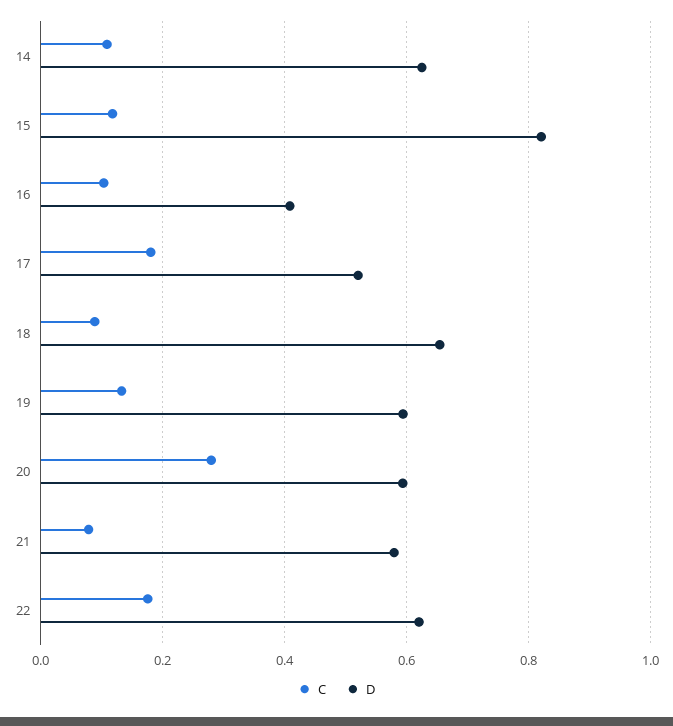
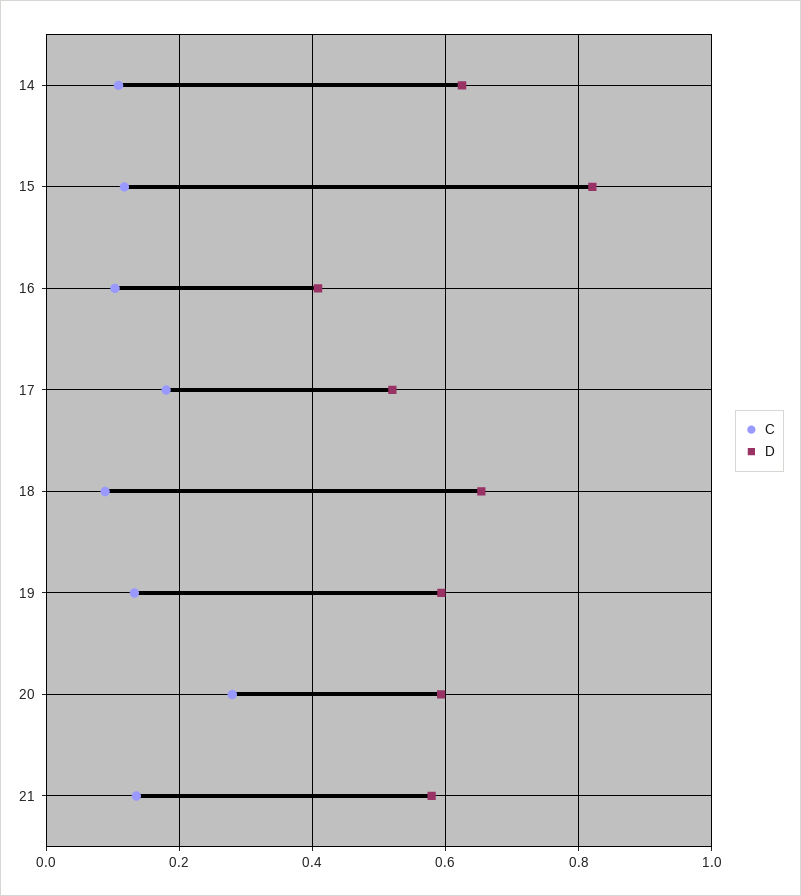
  {
    "C": {
      "14": 0.1,
      "15": 0.12,
      "16": 0.1,
      "17": 0.18,
      "18": 0.08,
      "19": 0.14,
      "20": 0.28,
-     "21": 0.08,
+     "21": 0.14
-     "22": 0.18
    },
    "D": {
      "14": 0.62,
      "15": 0.82,
      "16": 0.4,
      "17": 0.52,
      "18": 0.66,
      "19": 0.6,
      "20": 0.6,
-     "21": 0.58,
+     "21": 0.58
-     "22": 0.62
    }
  }

